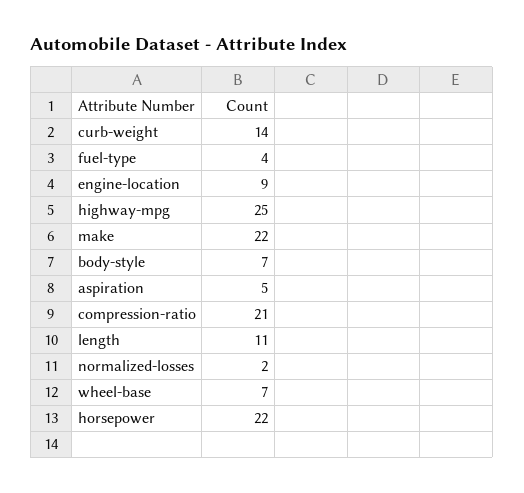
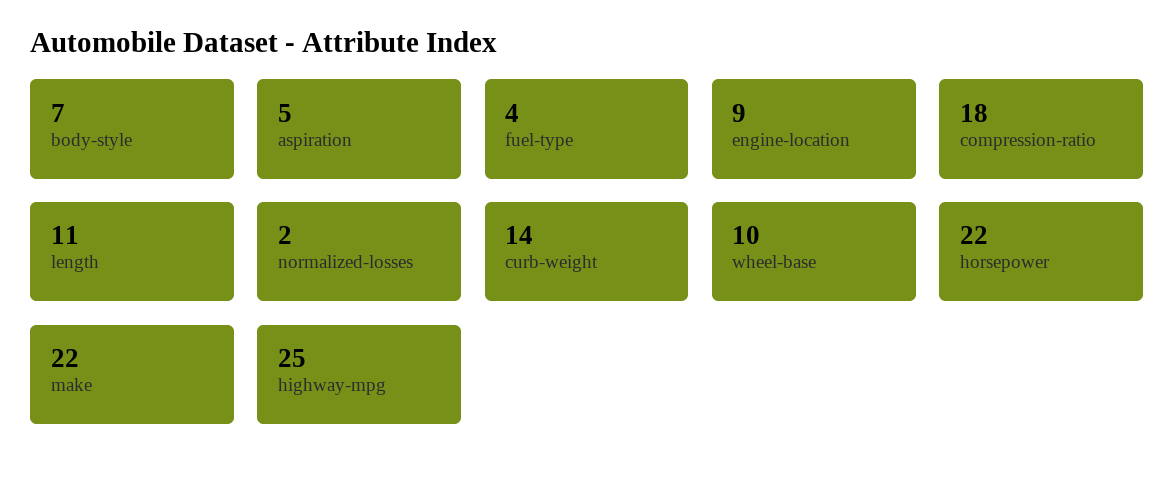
  {
    "curb-weight": 14,
    "fuel-type": 4,
    "engine-location": 9,
    "highway-mpg": 25,
    "make": 22,
    "body-style": 7,
    "aspiration": 5,
-   "compression-ratio": 21,
+   "compression-ratio": 18,
    "length": 11,
    "normalized-losses": 2,
-   "wheel-base": 7,
+   "wheel-base": 10,
    "horsepower": 22
  }

